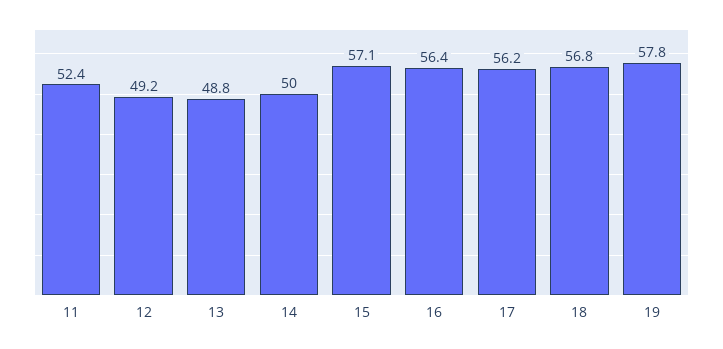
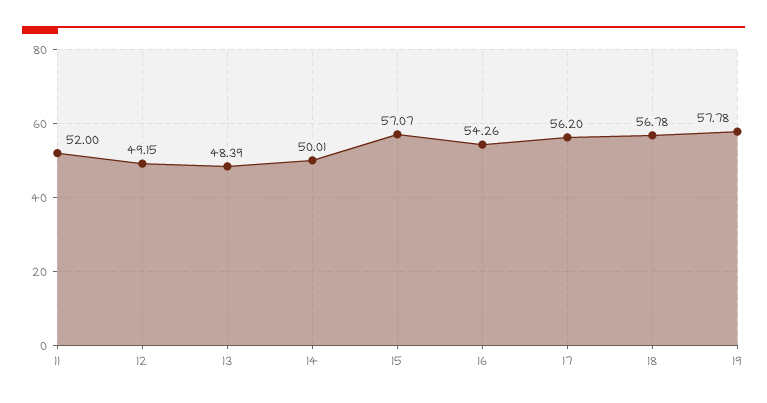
  {
-   "11": 52.4,
+   "11": 52,
    "12": 49.15,
-   "13": 48.8,
+   "13": 48.39,
    "14": 50.01,
    "15": 57.07,
-   "16": 56.4,
+   "16": 54.26,
    "17": 56.2,
    "18": 56.78,
    "19": 57.78
  }

